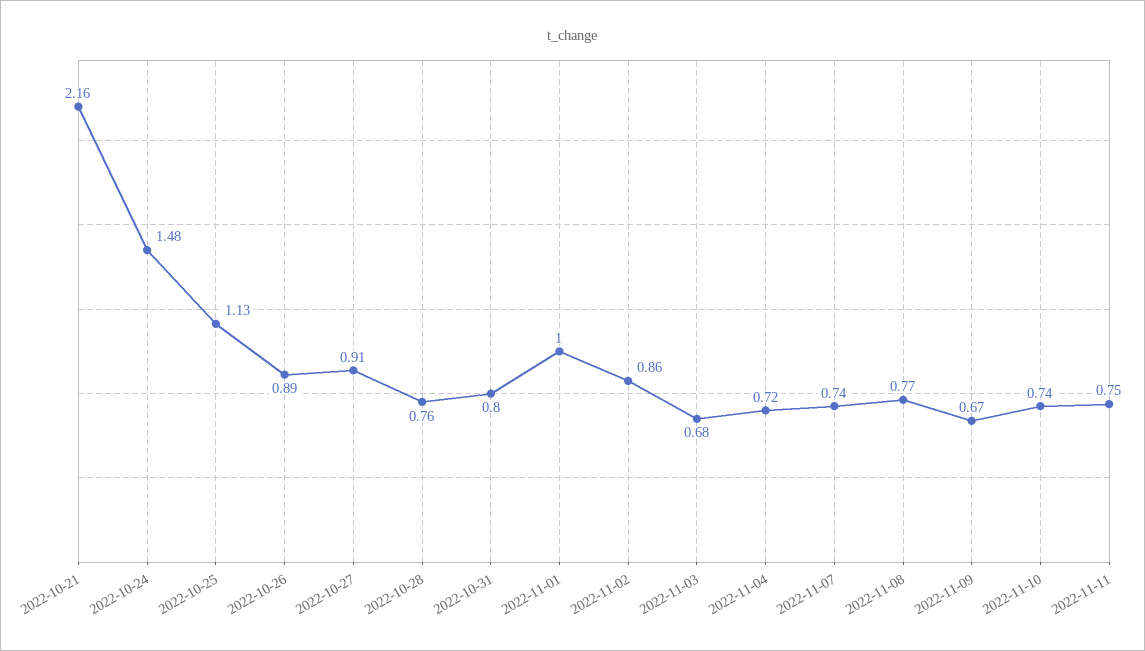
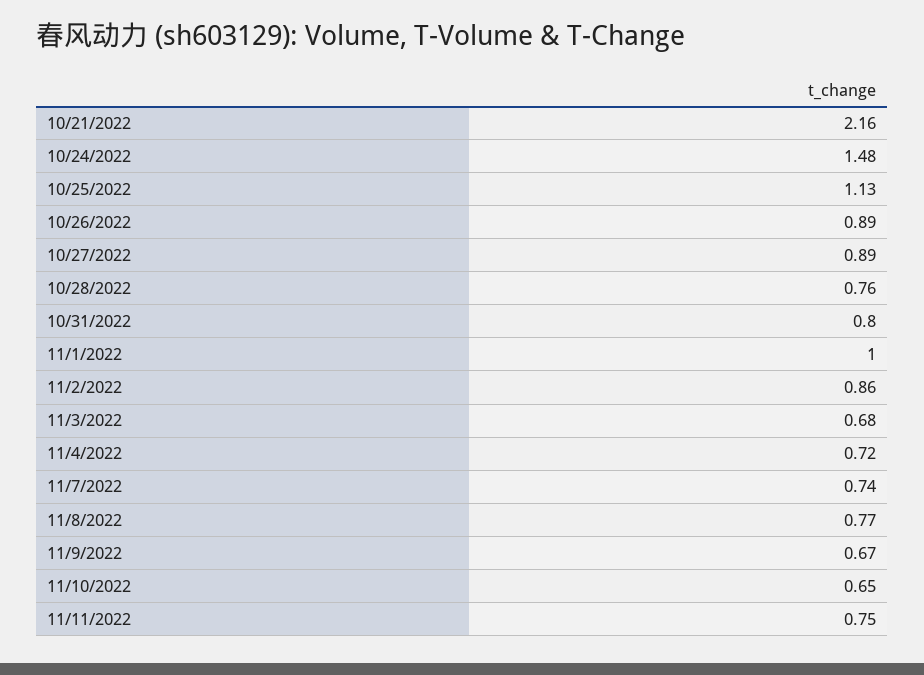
  {
    "2022-10-21": 2.16,
    "2022-10-24": 1.48,
    "2022-10-25": 1.13,
    "2022-10-26": 0.89,
-   "2022-10-27": 0.91,
+   "2022-10-27": 0.89,
    "2022-10-28": 0.76,
    "2022-10-31": 0.8,
    "2022-11-01": 1,
    "2022-11-02": 0.86,
    "2022-11-03": 0.68,
    "2022-11-04": 0.72,
    "2022-11-07": 0.74,
    "2022-11-08": 0.77,
    "2022-11-09": 0.67,
-   "2022-11-10": 0.74,
+   "2022-11-10": 0.65,
    "2022-11-11": 0.75
  }

